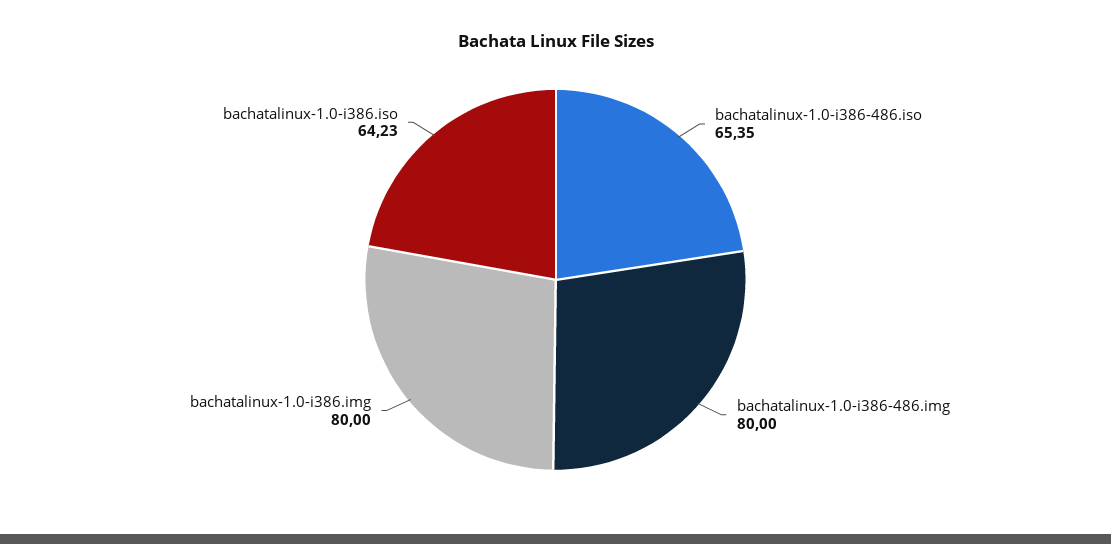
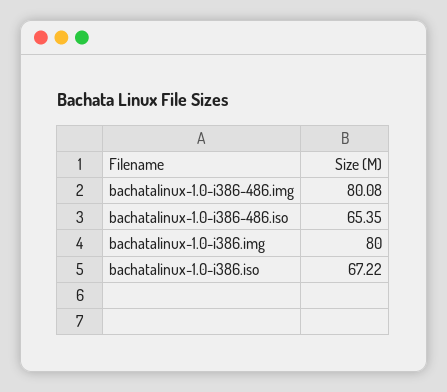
  {
    "bachatalinux-1.0-i386-486.iso": 65.35,
-   "bachatalinux-1.0-i386-486.img": 80,
+   "bachatalinux-1.0-i386-486.img": 80.08,
    "bachatalinux-1.0-i386.img": 80,
-   "bachatalinux-1.0-i386.iso": 64.23
+   "bachatalinux-1.0-i386.iso": 67.22
  }

